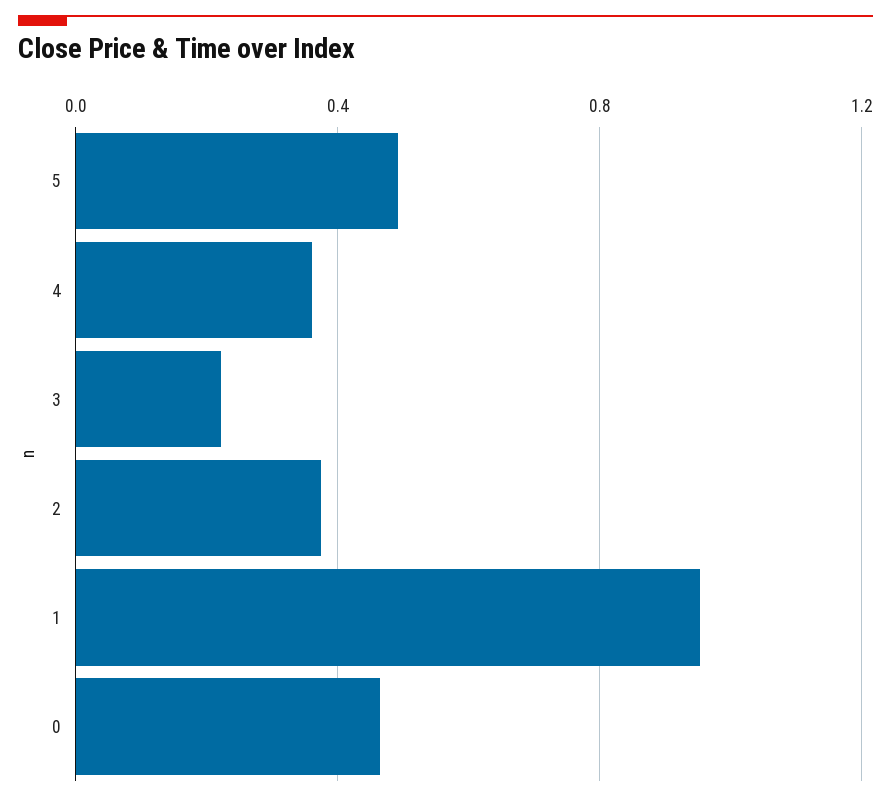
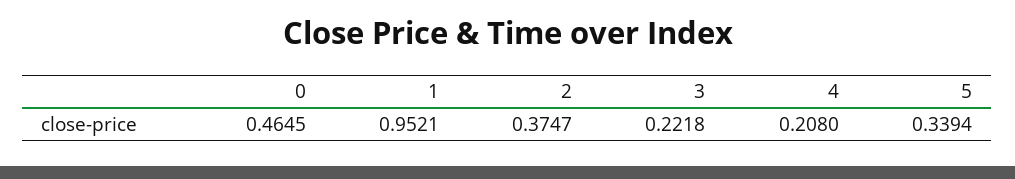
  {
-   "5": 0.5,
+   "5": 0.3394,
-   "4": 0.35,
+   "4": 0.208,
    "3": 0.2218,
    "2": 0.3747,
    "1": 0.9521,
    "0": 0.4645
  }

